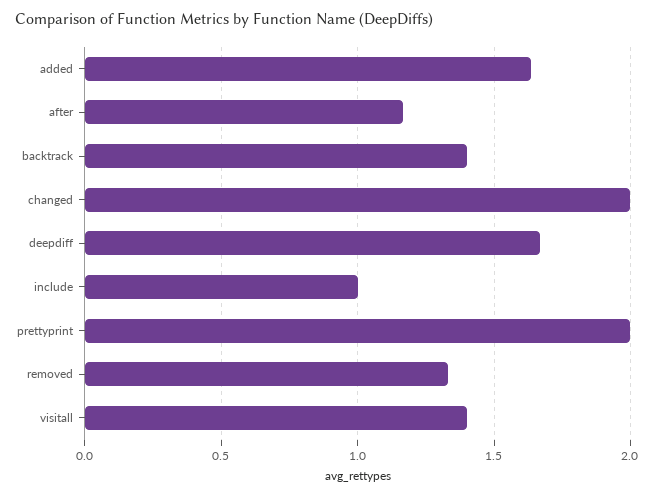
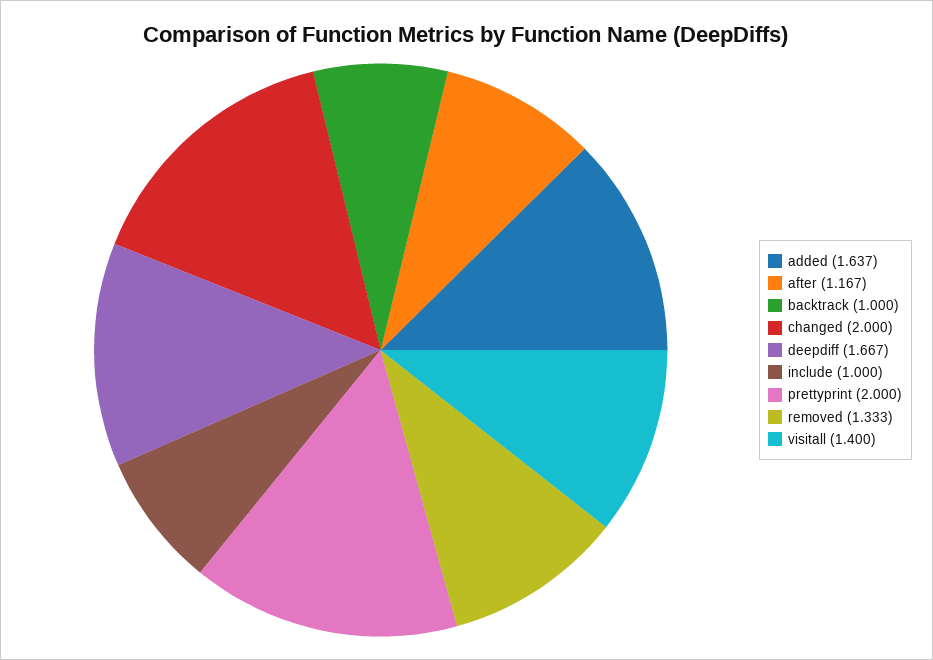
  {
    "added": 1.637,
    "after": 1.167,
-   "backtrack": 1.4,
+   "backtrack": 1,
    "changed": 2,
    "deepdiff": 1.667,
    "include": 1,
    "prettyprint": 2,
    "removed": 1.333,
    "visitall": 1.4
  }

